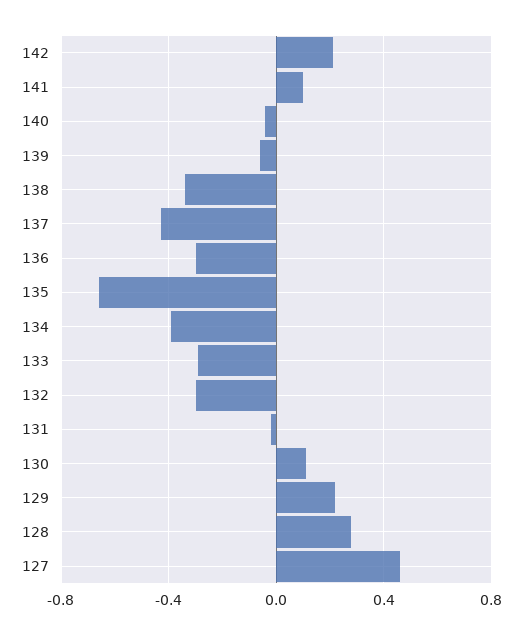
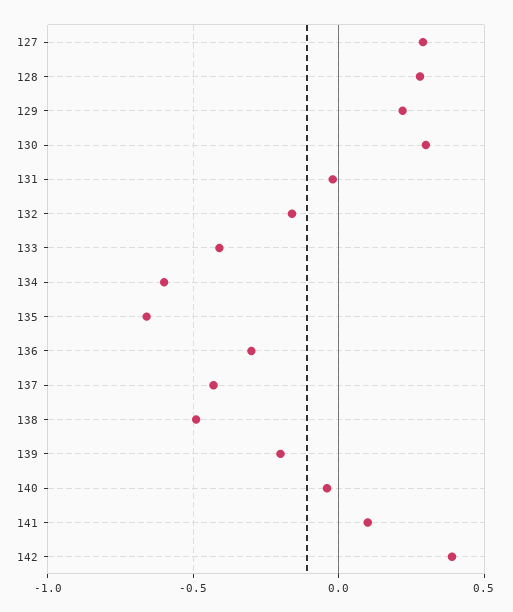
  {
-   "142": 0.2,
+   "142": 0.4,
    "141": 0.1,
    "140": -0.05,
-   "139": -0.05,
+   "139": -0.2,
-   "138": -0.35,
+   "138": -0.5,
    "137": -0.45,
    "136": -0.3,
    "135": -0.65,
-   "134": -0.4,
+   "134": -0.6,
-   "133": -0.3,
+   "133": -0.4,
-   "132": -0.3,
+   "132": -0.15,
    "131": 0,
-   "130": 0.1,
+   "130": 0.3,
    "129": 0.2,
    "128": 0.3,
-   "127": 0.45
+   "127": 0.3
  }

